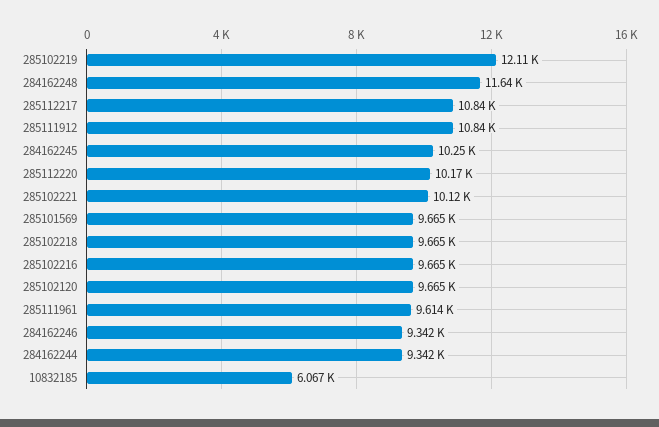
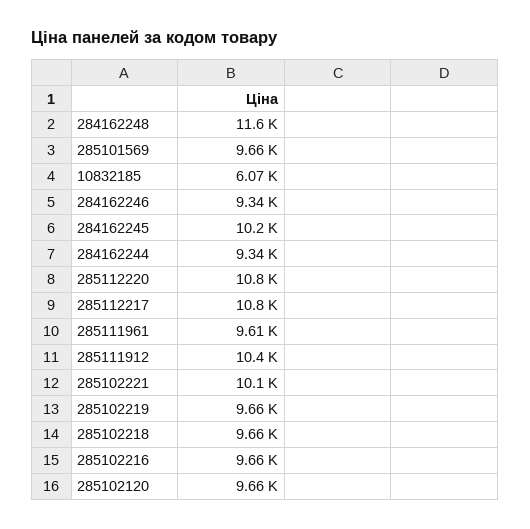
  {
-   "285102219": 12110,
+   "285102219": 9660,
    "284162248": 11640,
    "285112217": 10840,
-   "285111912": 10840,
+   "285111912": 10400,
    "284162245": 10250,
-   "285112220": 10170,
+   "285112220": 10800,
    "285102221": 10120,
    "285101569": 9665,
    "285102218": 9665,
    "285102216": 9665,
    "285102120": 9665,
    "285111961": 9614,
    "284162246": 9342,
    "284162244": 9342,
    "10832185": 6067
  }

